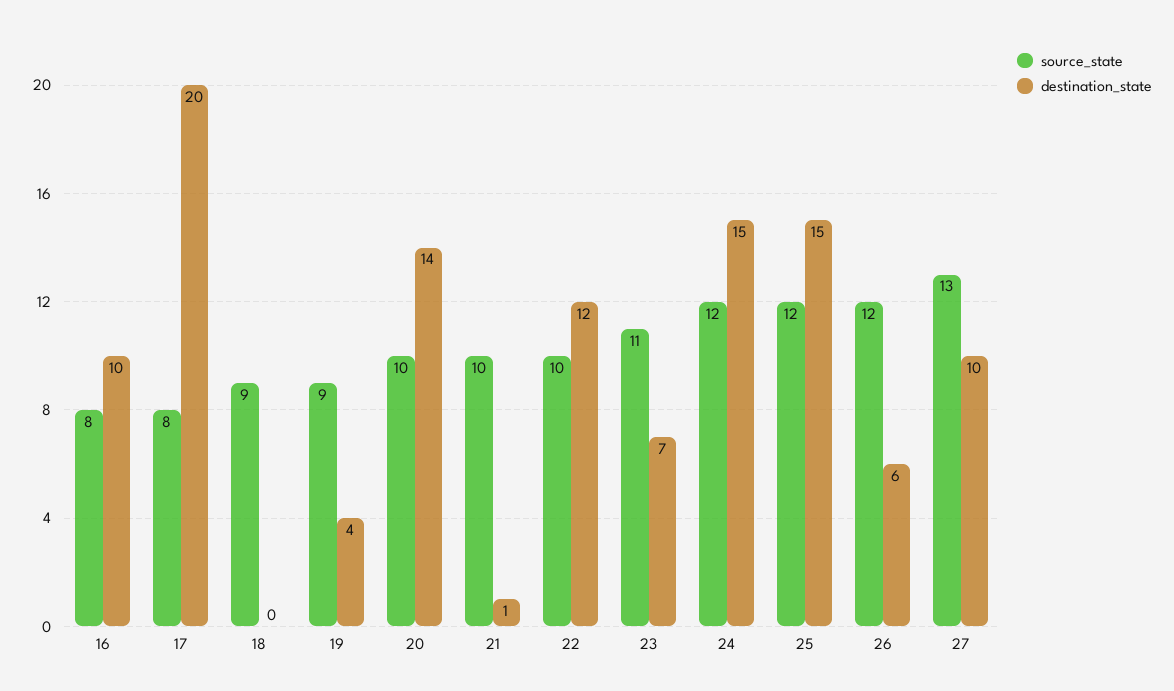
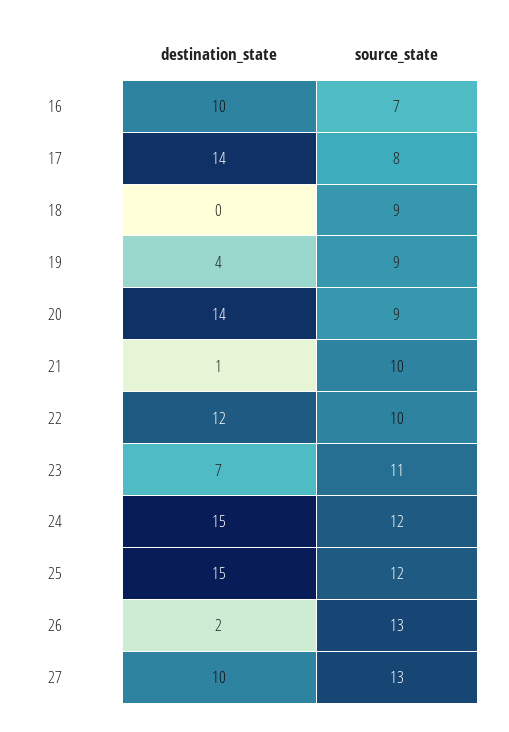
  {
    "source_state": {
-     "16": 8,
+     "16": 7,
      "17": 8,
      "18": 9,
      "19": 9,
-     "20": 10,
+     "20": 9,
      "21": 10,
      "22": 10,
      "23": 11,
      "24": 12,
      "25": 12,
-     "26": 12,
+     "26": 13,
      "27": 13
    },
    "destination_state": {
      "16": 10,
-     "17": 20,
+     "17": 14,
      "18": 0,
      "19": 4,
      "20": 14,
      "21": 1,
      "22": 12,
      "23": 7,
      "24": 15,
      "25": 15,
-     "26": 6,
+     "26": 2,
      "27": 10
    }
  }

